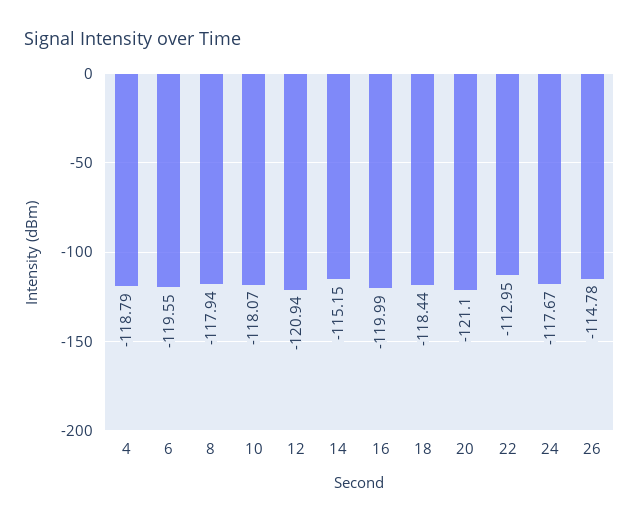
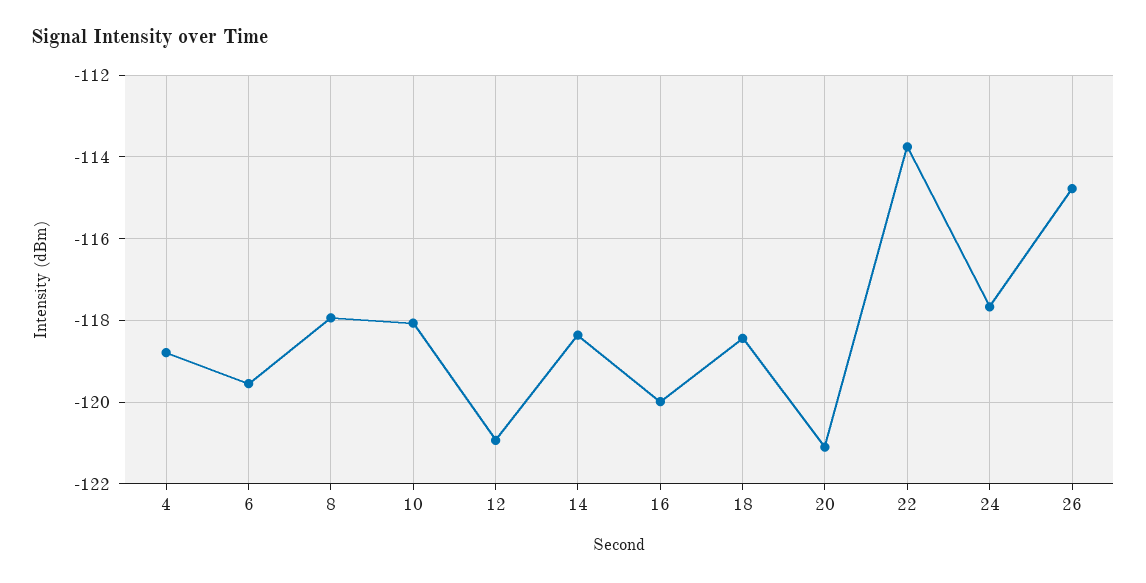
  {
    "4": -118.79,
    "6": -119.55,
    "8": -117.94,
    "10": -118.07,
    "12": -120.94,
-   "14": -115.15,
+   "14": -118.4,
    "16": -119.99,
    "18": -118.44,
    "20": -121.1,
-   "22": -112.95,
+   "22": -113.8,
    "24": -117.67,
    "26": -114.78
  }

